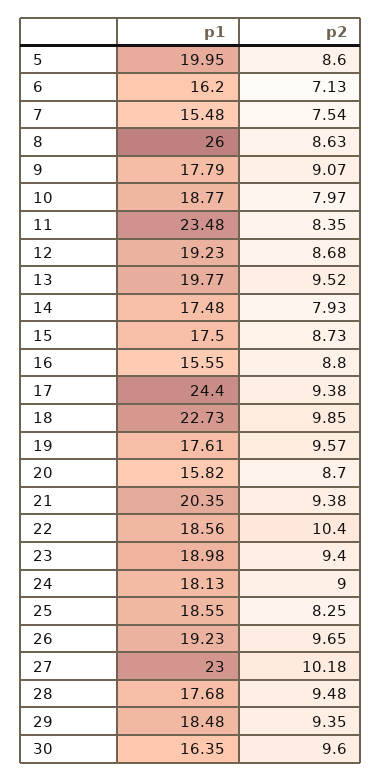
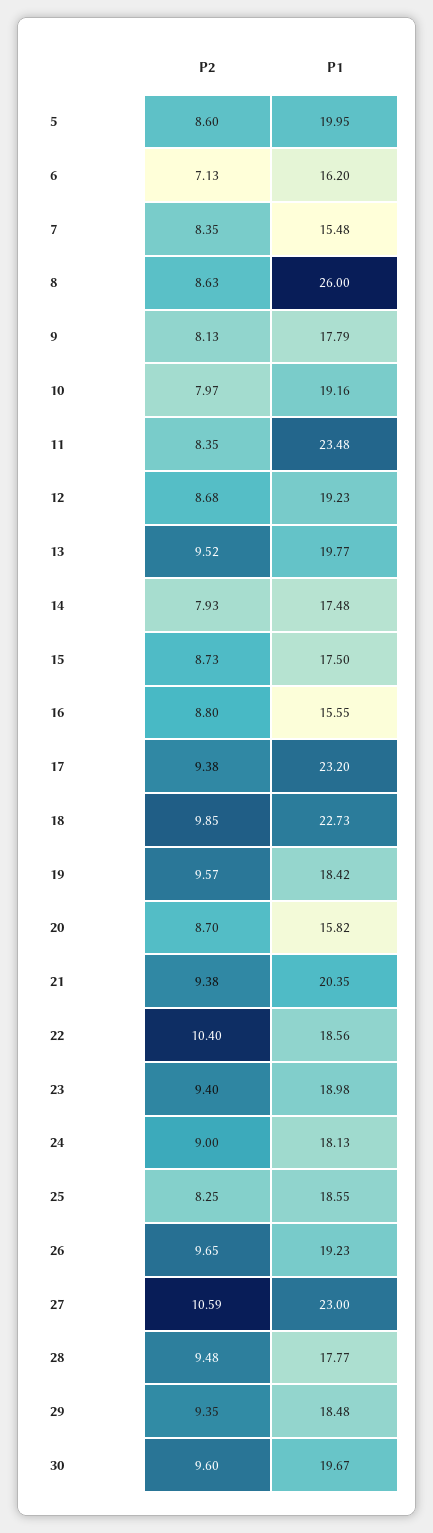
  {
    "p1": {
      "5": 19.95,
      "6": 16.2,
      "7": 15.48,
      "8": 26,
      "9": 17.79,
-     "10": 18.77,
+     "10": 19.16,
      "11": 23.48,
      "12": 19.23,
      "13": 19.77,
      "14": 17.48,
      "15": 17.5,
      "16": 15.55,
-     "17": 24.4,
+     "17": 23.2,
      "18": 22.73,
-     "19": 17.61,
+     "19": 18.42,
      "20": 15.82,
      "21": 20.35,
      "22": 18.56,
      "23": 18.98,
      "24": 18.13,
      "25": 18.55,
      "26": 19.23,
      "27": 23,
-     "28": 17.68,
+     "28": 17.77,
      "29": 18.48,
-     "30": 16.35
+     "30": 19.67
    },
    "p2": {
      "5": 8.6,
      "6": 7.13,
-     "7": 7.54,
+     "7": 8.35,
      "8": 8.63,
-     "9": 9.07,
+     "9": 8.13,
      "10": 7.97,
      "11": 8.35,
      "12": 8.68,
      "13": 9.52,
      "14": 7.93,
      "15": 8.73,
      "16": 8.8,
      "17": 9.38,
      "18": 9.85,
      "19": 9.57,
      "20": 8.7,
      "21": 9.38,
      "22": 10.4,
      "23": 9.4,
      "24": 9,
      "25": 8.25,
      "26": 9.65,
-     "27": 10.18,
+     "27": 10.59,
      "28": 9.48,
      "29": 9.35,
      "30": 9.6
    }
  }

